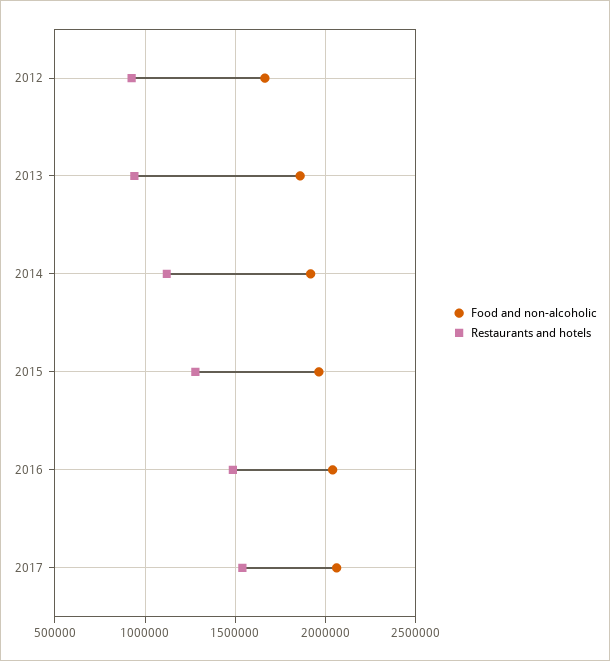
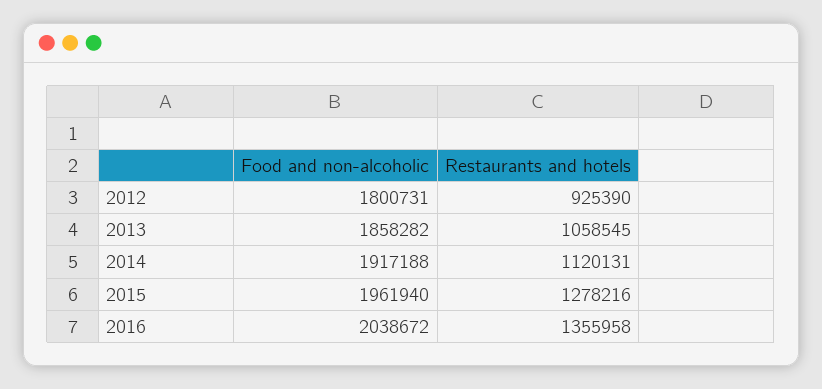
  {
    "Food and non-alcoholic": {
-     "2012": 1650000,
+     "2012": 1800731,
      "2013": 1858282,
      "2014": 1917188,
      "2015": 1961940,
-     "2016": 2038672,
+     "2016": 2038672
-     "2017": 2050000
    },
    "Restaurants and hotels": {
      "2012": 925390,
-     "2013": 950000,
+     "2013": 1058545,
      "2014": 1120131,
      "2015": 1278216,
-     "2016": 1500000,
+     "2016": 1355958
-     "2017": 1550000
    }
  }

